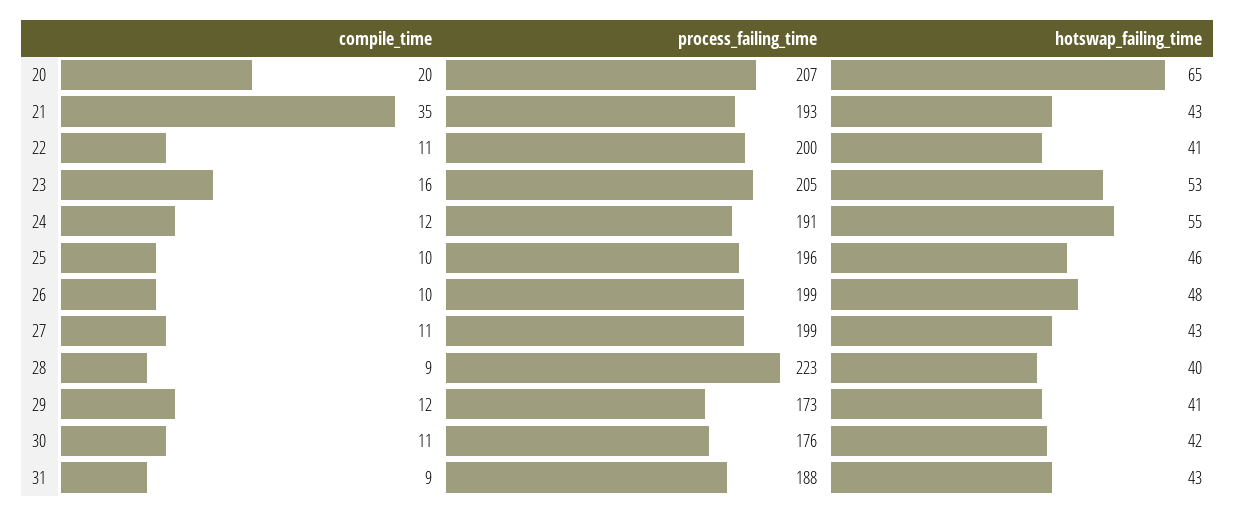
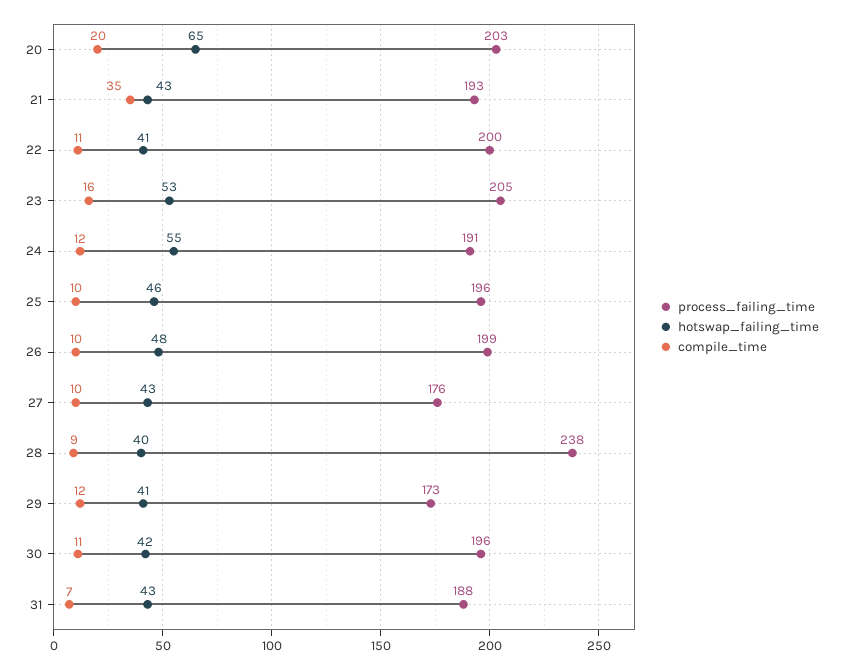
  {
    "compile_time": {
      "20": 20,
      "21": 35,
      "22": 11,
      "23": 16,
      "24": 12,
      "25": 10,
      "26": 10,
-     "27": 11,
+     "27": 10,
      "28": 9,
      "29": 12,
      "30": 11,
-     "31": 9
+     "31": 7
    },
    "process_failing_time": {
-     "20": 207,
+     "20": 203,
      "21": 193,
      "22": 200,
      "23": 205,
      "24": 191,
      "25": 196,
      "26": 199,
-     "27": 199,
+     "27": 176,
-     "28": 223,
+     "28": 238,
      "29": 173,
-     "30": 176,
+     "30": 196,
      "31": 188
    },
    "hotswap_failing_time": {
      "20": 65,
      "21": 43,
      "22": 41,
      "23": 53,
      "24": 55,
      "25": 46,
      "26": 48,
      "27": 43,
      "28": 40,
      "29": 41,
      "30": 42,
      "31": 43
    }
  }

